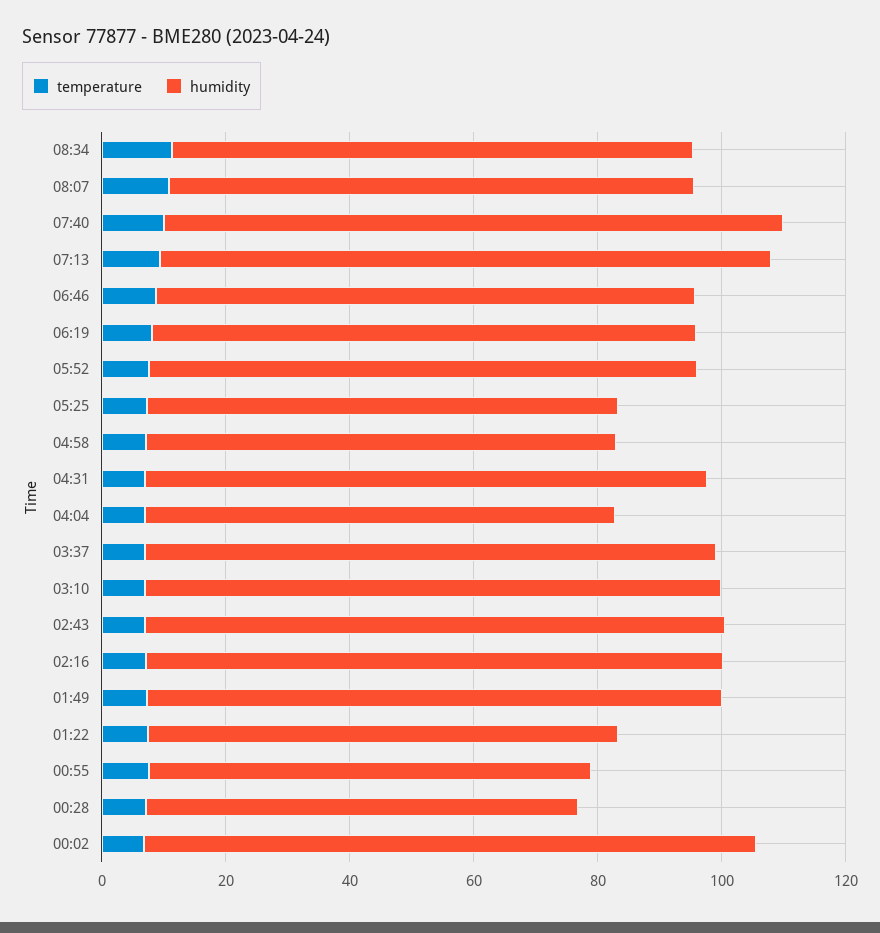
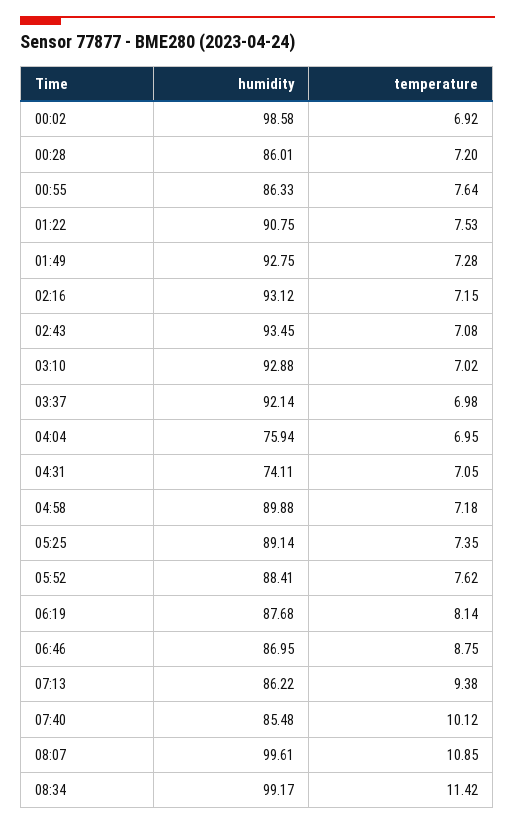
  {
    "temperature": {
      "08:34": 11.42,
      "08:07": 10.85,
      "07:40": 10.12,
      "07:13": 9.38,
      "06:46": 8.75,
      "06:19": 8.14,
      "05:52": 7.62,
      "05:25": 7.35,
      "04:58": 7.18,
      "04:31": 7.05,
      "04:04": 6.95,
      "03:37": 6.98,
      "03:10": 7.02,
      "02:43": 7.08,
      "02:16": 7.15,
      "01:49": 7.28,
      "01:22": 7.53,
      "00:55": 7.64,
      "00:28": 7.2,
      "00:02": 6.92
    },
    "humidity": {
-     "08:34": 85,
+     "08:34": 99.17,
-     "08:07": 85,
+     "08:07": 99.61,
-     "07:40": 100,
+     "07:40": 85.48,
-     "07:13": 100,
+     "07:13": 86.22,
      "06:46": 86.95,
      "06:19": 87.68,
      "05:52": 88.41,
-     "05:25": 75,
+     "05:25": 89.14,
-     "04:58": 75,
+     "04:58": 89.88,
-     "04:31": 90,
+     "04:31": 74.11,
      "04:04": 75.94,
      "03:37": 92.14,
      "03:10": 92.88,
      "02:43": 93.45,
      "02:16": 93.12,
      "01:49": 92.75,
-     "01:22": 75,
+     "01:22": 90.75,
-     "00:55": 70,
+     "00:55": 86.33,
-     "00:28": 70,
+     "00:28": 86.01,
      "00:02": 98.58
    }
  }

